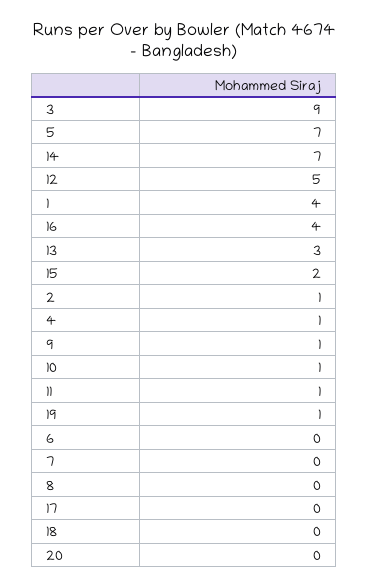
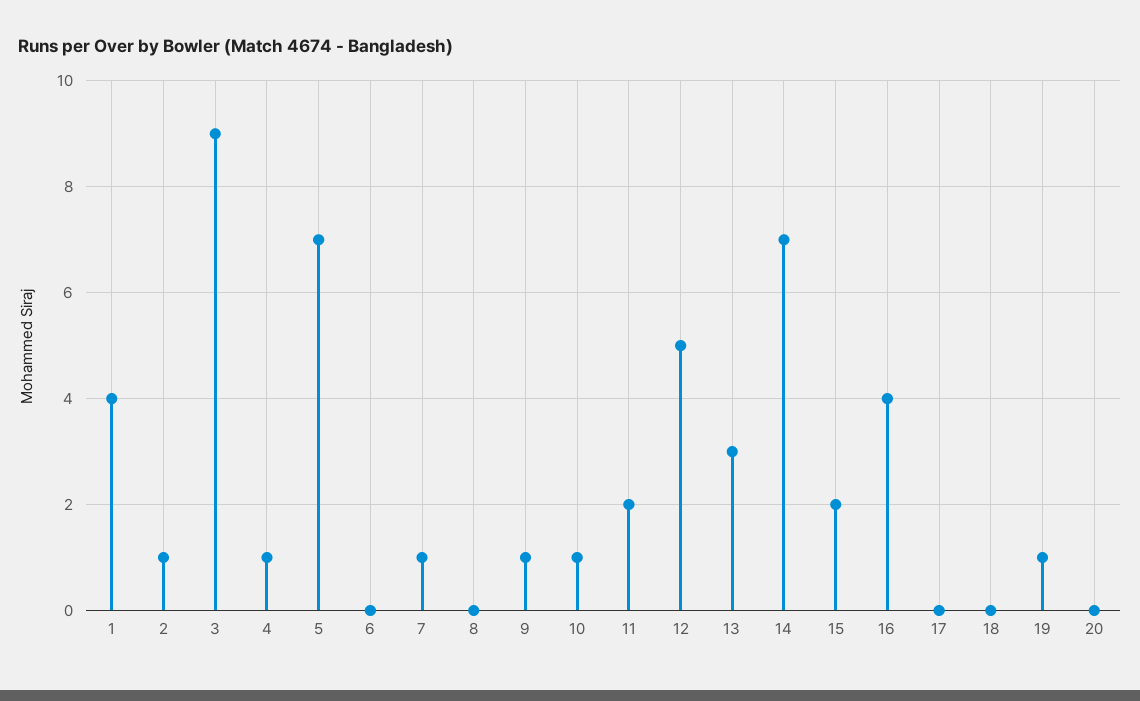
  {
    "3": 9,
    "5": 7,
    "14": 7,
    "12": 5,
    "1": 4,
    "16": 4,
    "13": 3,
    "15": 2,
    "2": 1,
    "4": 1,
    "9": 1,
    "10": 1,
-   "11": 1,
+   "11": 2,
    "19": 1,
    "6": 0,
-   "7": 0,
+   "7": 1,
    "8": 0,
    "17": 0,
    "18": 0,
    "20": 0
  }

